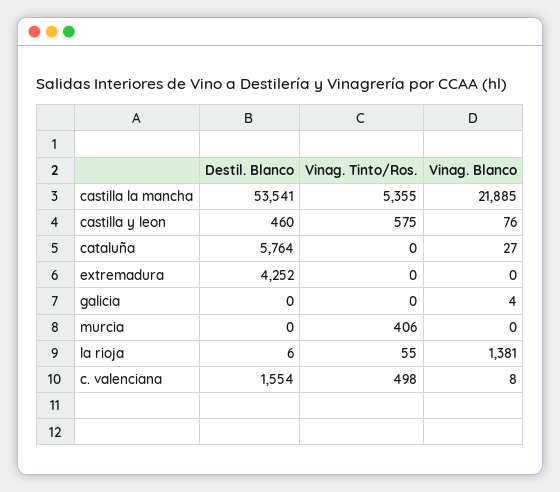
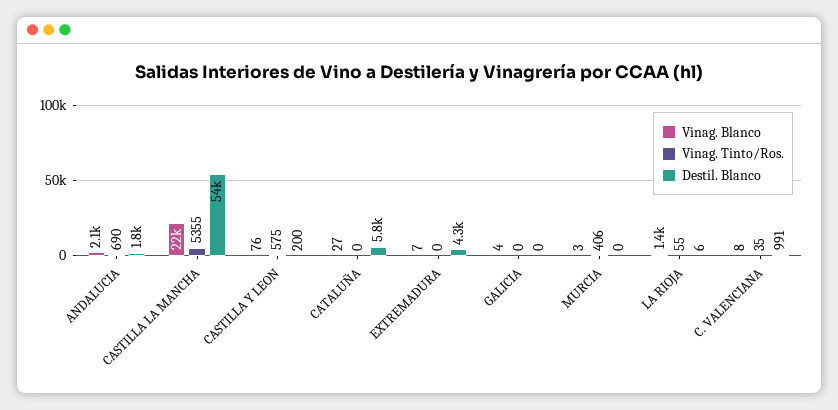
  {
    "Destil. Blanco": {
      "castilla la mancha": 53541,
-     "castilla y leon": 460,
+     "castilla y leon": 200,
      "cataluña": 5764,
      "extremadura": 4252,
      "galicia": 0,
      "murcia": 0,
      "la rioja": 6,
-     "c. valenciana": 1554
+     "c. valenciana": 991,
+     "ANDALUCIA": 1800
    },
    "Vinag. Tinto/Ros.": {
      "castilla la mancha": 5355,
      "castilla y leon": 575,
      "cataluña": 0,
      "extremadura": 0,
      "galicia": 0,
      "murcia": 406,
      "la rioja": 55,
-     "c. valenciana": 498
+     "c. valenciana": 35,
+     "ANDALUCIA": 690
    },
    "Vinag. Blanco": {
      "castilla la mancha": 21885,
      "castilla y leon": 76,
      "cataluña": 27,
-     "extremadura": 0,
+     "extremadura": 7,
      "galicia": 4,
-     "murcia": 0,
+     "murcia": 3,
      "la rioja": 1381,
-     "c. valenciana": 8
+     "c. valenciana": 8,
+     "ANDALUCIA": 2100
    }
  }

